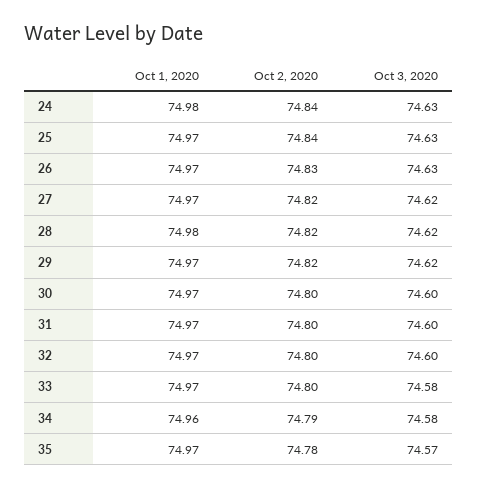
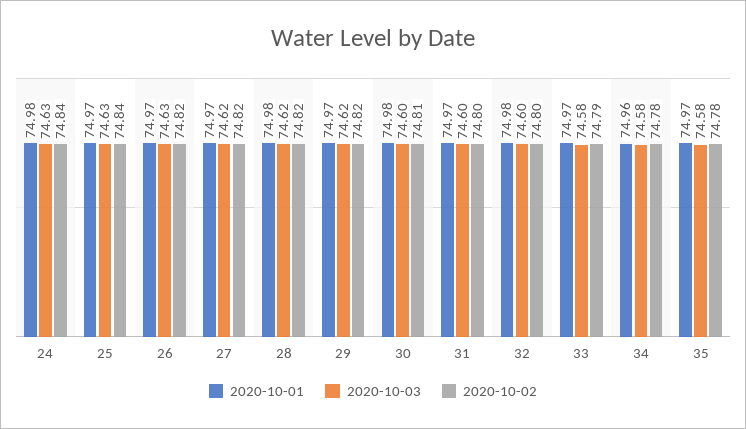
  {
    "Oct 1, 2020": {
      "24": 74.98,
      "25": 74.97,
      "26": 74.97,
      "27": 74.97,
      "28": 74.98,
      "29": 74.97,
-     "30": 74.97,
+     "30": 74.98,
      "31": 74.97,
-     "32": 74.97,
+     "32": 74.98,
      "33": 74.97,
      "34": 74.96,
      "35": 74.97
    },
    "Oct 2, 2020": {
      "24": 74.84,
      "25": 74.84,
-     "26": 74.83,
+     "26": 74.82,
      "27": 74.82,
      "28": 74.82,
      "29": 74.82,
-     "30": 74.8,
+     "30": 74.81,
      "31": 74.8,
      "32": 74.8,
-     "33": 74.8,
+     "33": 74.79,
-     "34": 74.79,
+     "34": 74.78,
      "35": 74.78
    },
    "Oct 3, 2020": {
      "24": 74.63,
      "25": 74.63,
      "26": 74.63,
      "27": 74.62,
      "28": 74.62,
      "29": 74.62,
      "30": 74.6,
      "31": 74.6,
      "32": 74.6,
      "33": 74.58,
      "34": 74.58,
-     "35": 74.57
+     "35": 74.58
    }
  }

